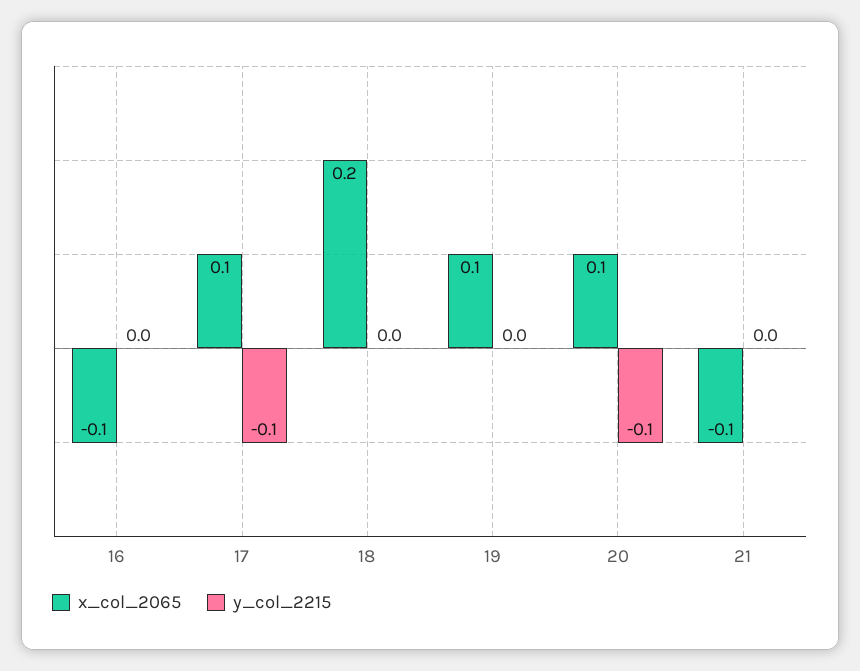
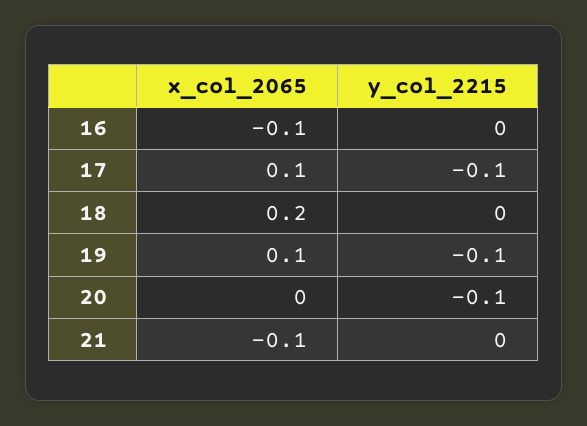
  {
    "x_col_2065": {
      "16": -0.1,
      "17": 0.1,
      "18": 0.2,
      "19": 0.1,
-     "20": 0.1,
+     "20": 0,
      "21": -0.1
    },
    "y_col_2215": {
      "16": 0,
      "17": -0.1,
      "18": 0,
-     "19": 0,
+     "19": -0.1,
      "20": -0.1,
      "21": 0
    }
  }

